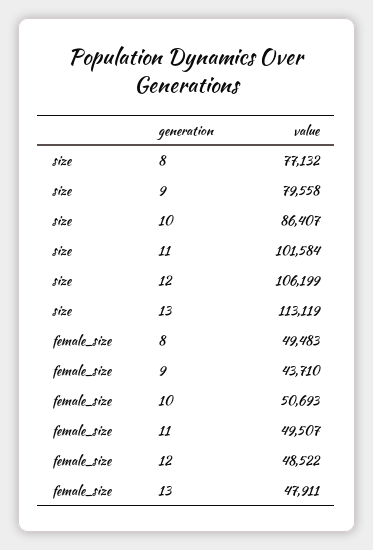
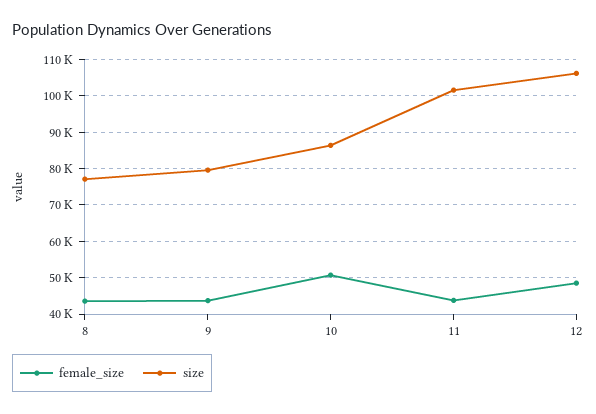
  {
    "size": {
      "8": 77132,
      "9": 79558,
      "10": 86407,
      "11": 101584,
-     "12": 106199,
+     "12": 106199
-     "13": 113119
    },
    "female_size": {
-     "8": 49483,
+     "8": 44000,
      "9": 43710,
      "10": 50693,
-     "11": 49507,
+     "11": 44000,
-     "12": 48522,
+     "12": 48522
-     "13": 47911
    }
  }

